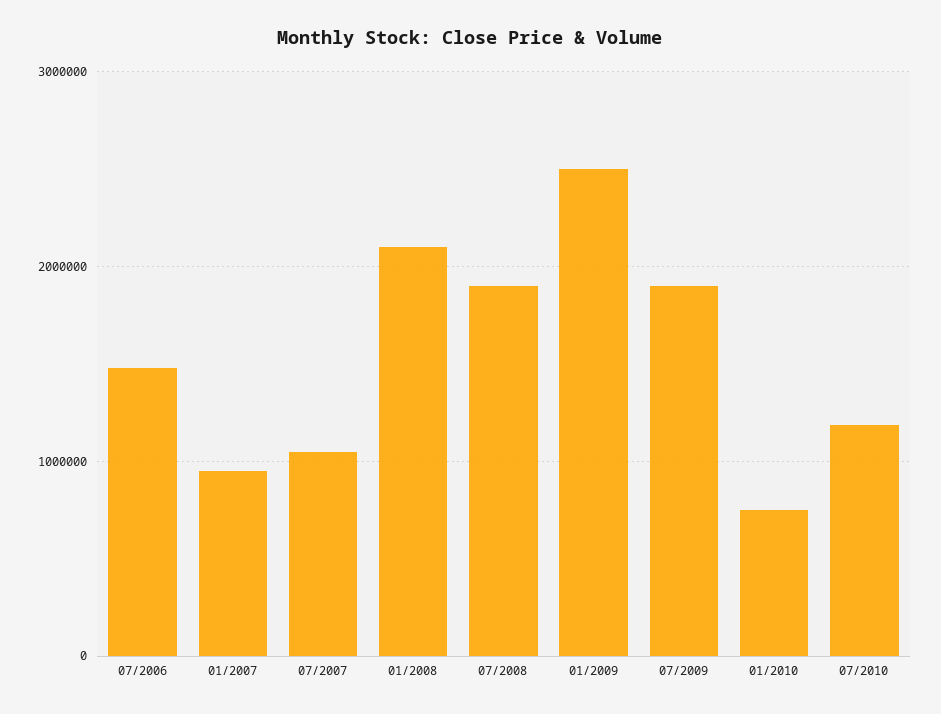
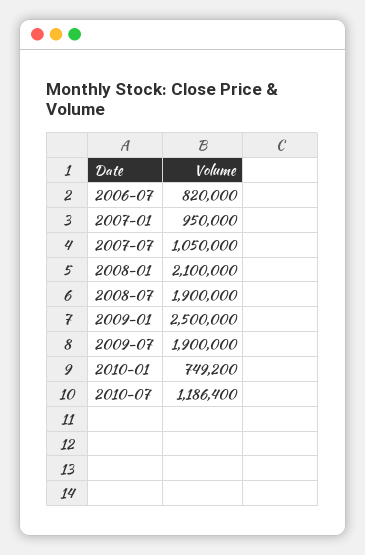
  {
-   "07/2006": 1500000,
+   "07/2006": 820000,
    "01/2007": 950000,
    "07/2007": 1050000,
    "01/2008": 2100000,
    "07/2008": 1900000,
    "01/2009": 2500000,
    "07/2009": 1900000,
    "01/2010": 749200,
    "07/2010": 1186400
  }

